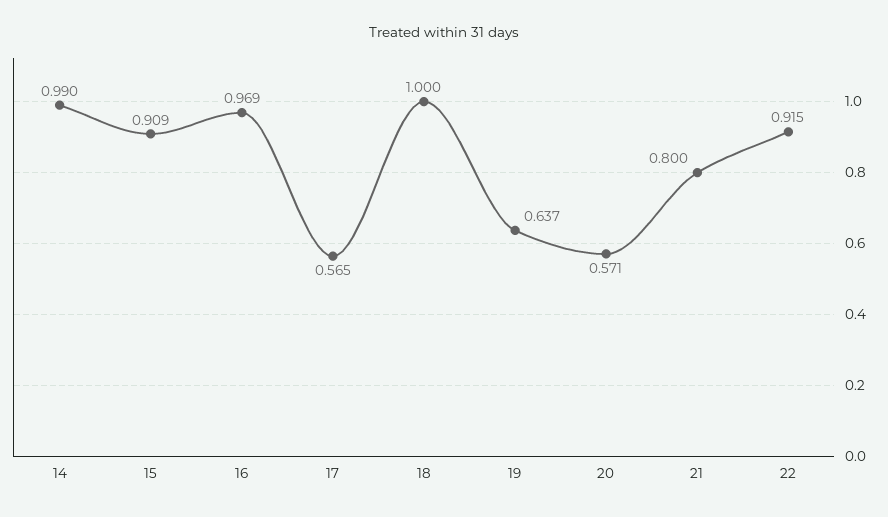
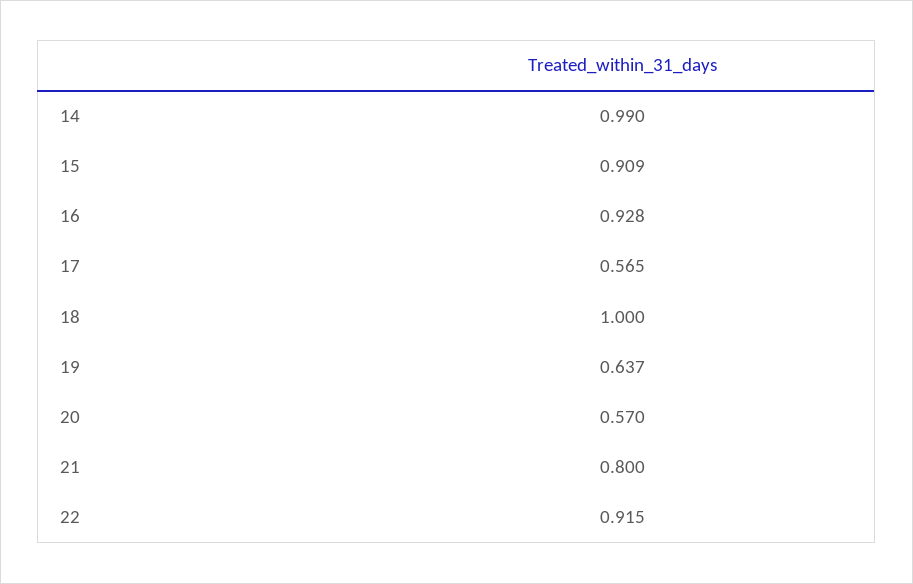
  {
    "14": 0.99,
    "15": 0.909,
-   "16": 0.969,
+   "16": 0.928,
    "17": 0.565,
    "18": 1,
    "19": 0.637,
-   "20": 0.571,
+   "20": 0.57,
    "21": 0.8,
    "22": 0.915
  }

